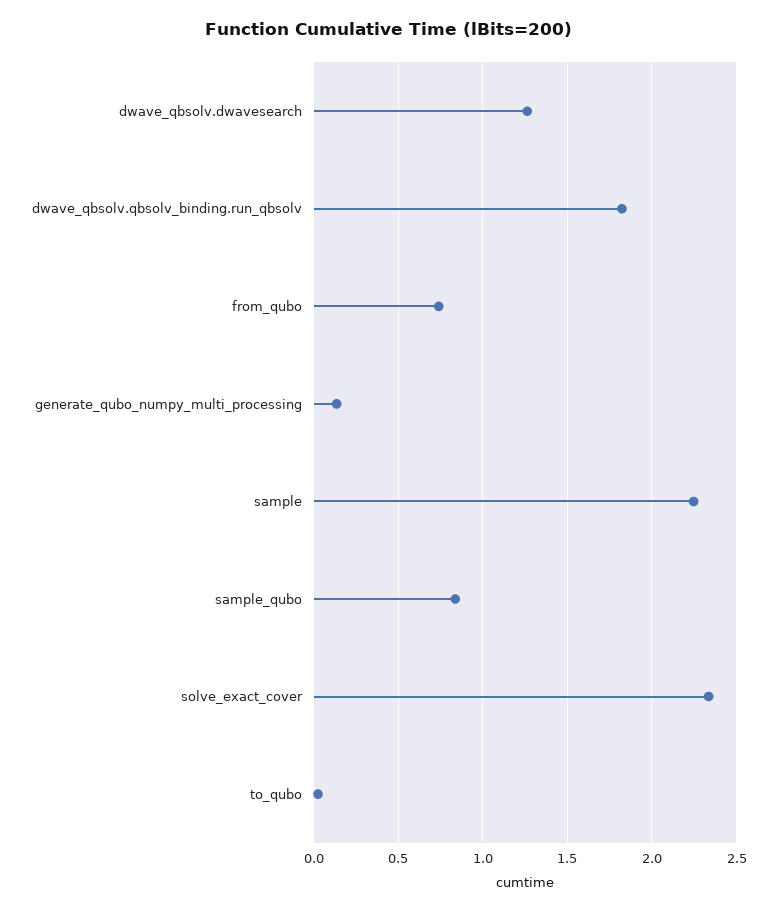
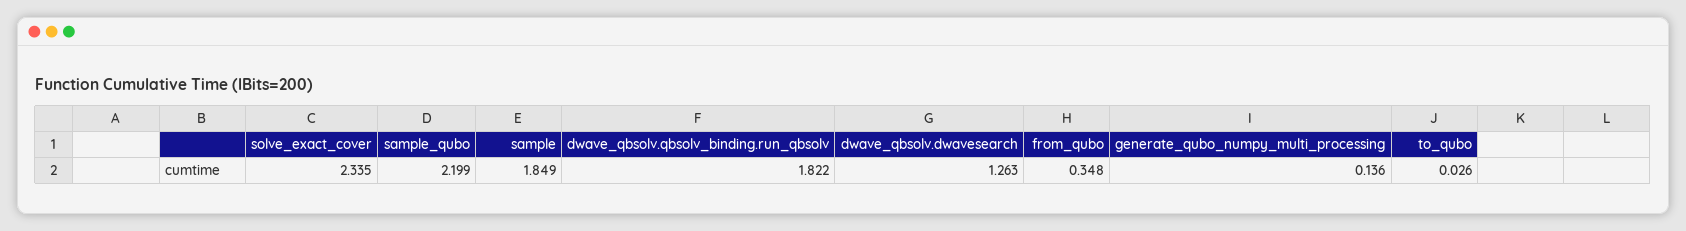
  {
    "dwave_qbsolv.dwavesearch": 1.263,
    "dwave_qbsolv.qbsolv_binding.run_qbsolv": 1.822,
-   "from_qubo": 0.75,
+   "from_qubo": 0.348,
    "generate_qubo_numpy_multi_processing": 0.136,
-   "sample": 2.25,
+   "sample": 1.849,
-   "sample_qubo": 0.85,
+   "sample_qubo": 2.199,
    "solve_exact_cover": 2.335,
    "to_qubo": 0.026
  }

